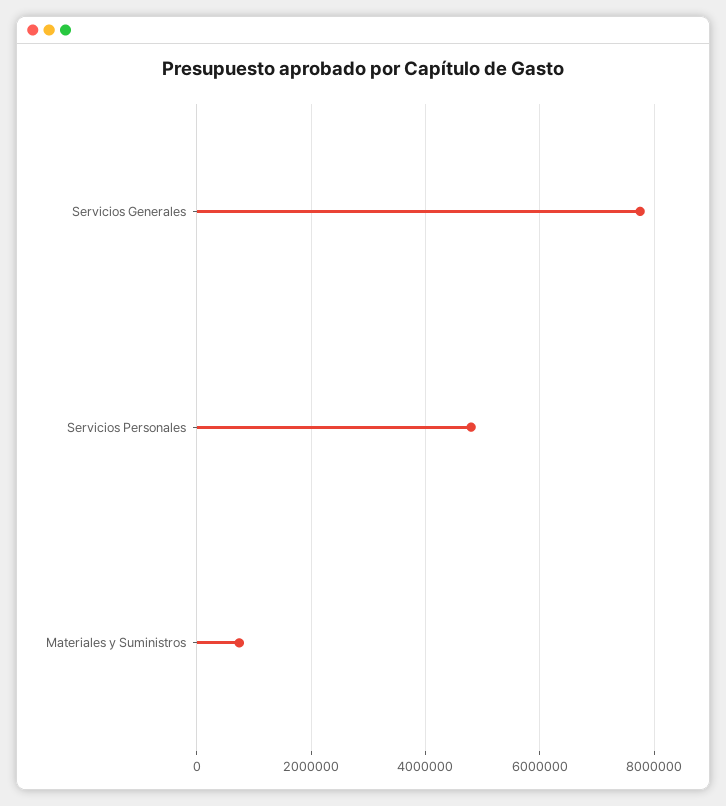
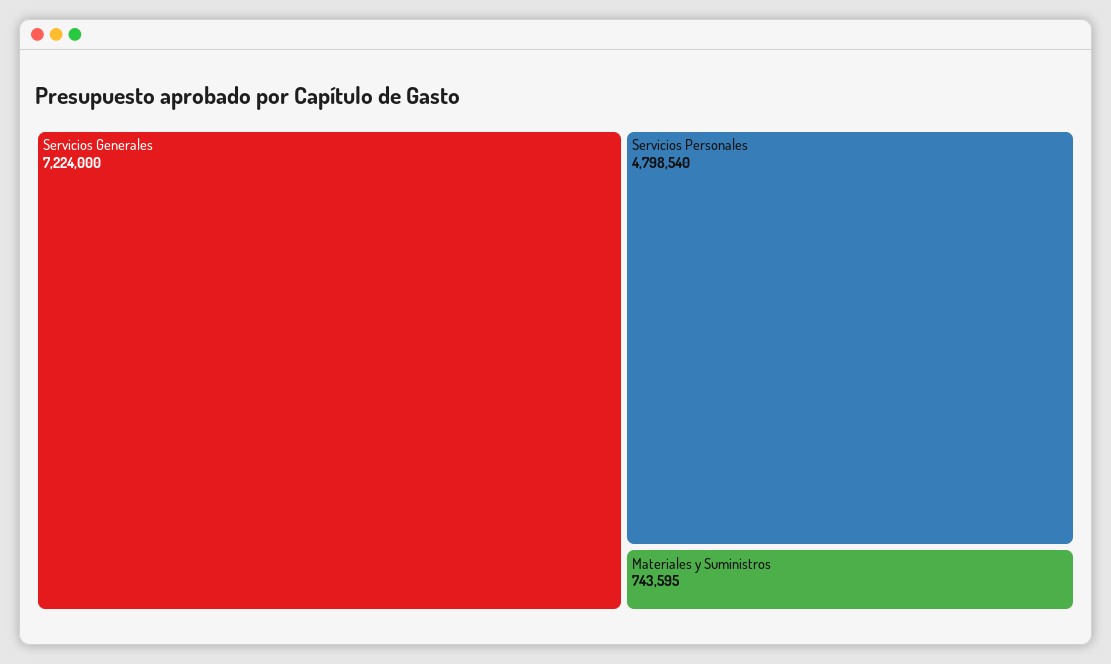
  {
-   "Servicios Generales": 7800000,
+   "Servicios Generales": 7224000,
    "Servicios Personales": 4798540,
    "Materiales y Suministros": 743595
  }

